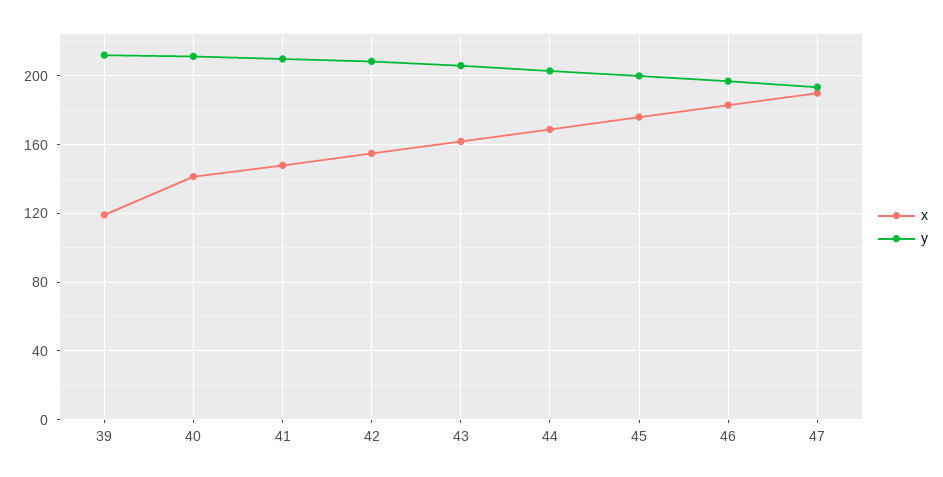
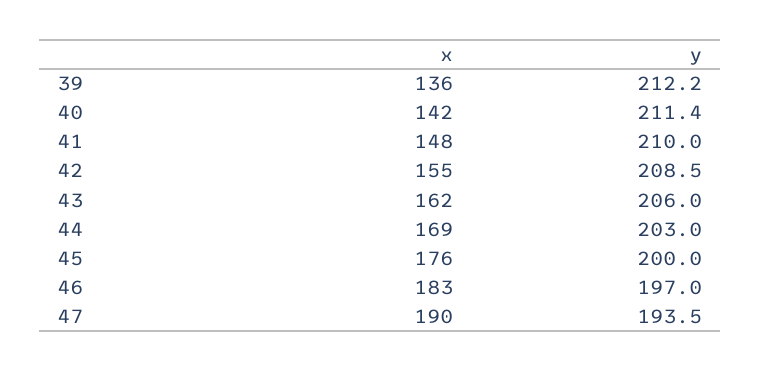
  {
    "x": {
-     "39": 120,
+     "39": 136,
      "40": 142,
      "41": 148,
      "42": 155,
      "43": 162,
      "44": 169,
      "45": 176,
      "46": 183,
      "47": 190
    },
    "y": {
      "39": 212.2,
      "40": 211.4,
      "41": 210,
      "42": 208.5,
      "43": 206,
      "44": 203,
      "45": 200,
      "46": 197,
      "47": 193.5
    }
  }

